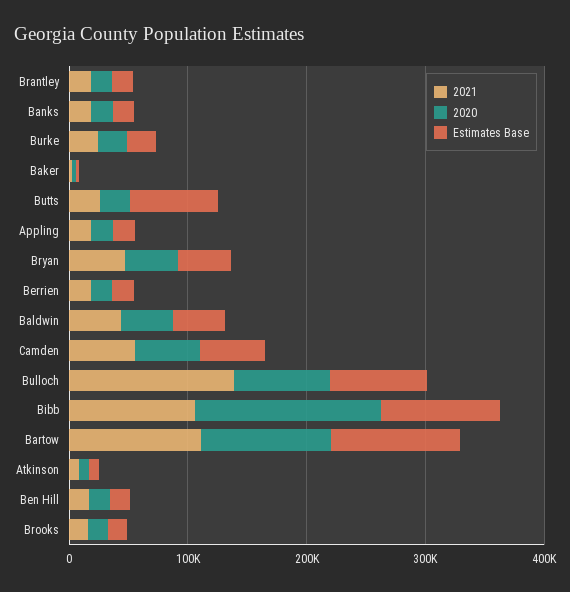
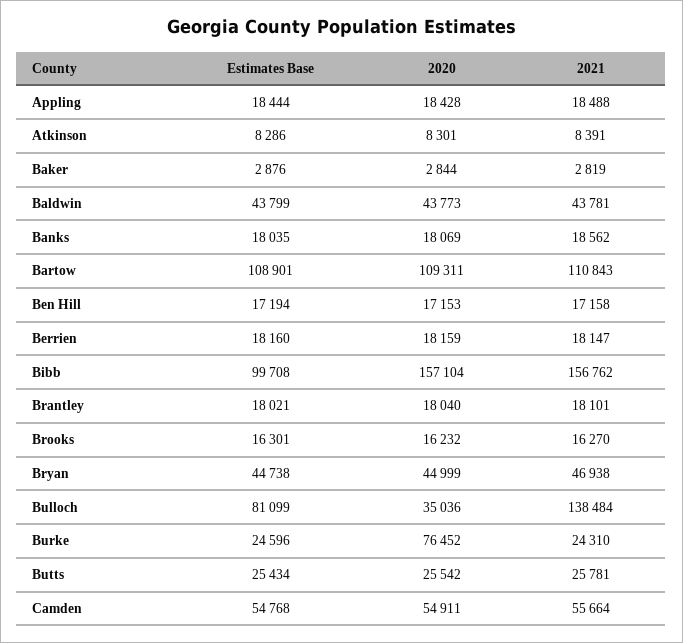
  {
    "2021": {
      "Brantley": 18101,
      "Banks": 18562,
      "Burke": 24310,
      "Baker": 2819,
      "Butts": 25781,
      "Appling": 18488,
      "Bryan": 46938,
      "Berrien": 18147,
      "Baldwin": 43781,
      "Camden": 55664,
      "Bulloch": 138484,
-     "Bibb": 100000,
+     "Bibb": 156762,
      "Bartow": 110843,
      "Atkinson": 8391,
      "Ben Hill": 17158,
      "Brooks": 16270
    },
    "2020": {
      "Brantley": 18040,
      "Banks": 18069,
-     "Burke": 20000,
+     "Burke": 76452,
      "Baker": 2844,
      "Butts": 25542,
      "Appling": 18428,
      "Bryan": 44999,
      "Berrien": 18159,
      "Baldwin": 43773,
      "Camden": 54911,
-     "Bulloch": 80000,
+     "Bulloch": 35036,
      "Bibb": 157104,
      "Bartow": 109311,
      "Atkinson": 8301,
      "Ben Hill": 17153,
      "Brooks": 16232
    },
    "Estimates Base": {
      "Brantley": 18021,
      "Banks": 18035,
      "Burke": 24596,
      "Baker": 2876,
-     "Butts": 80000,
+     "Butts": 25434,
      "Appling": 18444,
      "Bryan": 44738,
      "Berrien": 18160,
      "Baldwin": 43799,
      "Camden": 54768,
      "Bulloch": 81099,
      "Bibb": 99708,
      "Bartow": 108901,
      "Atkinson": 8286,
      "Ben Hill": 17194,
      "Brooks": 16301
    }
  }

